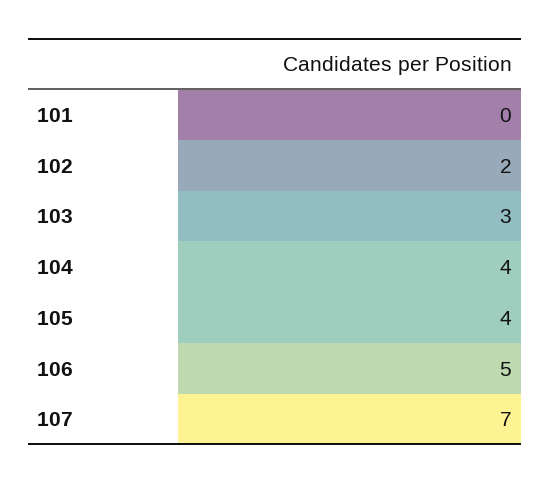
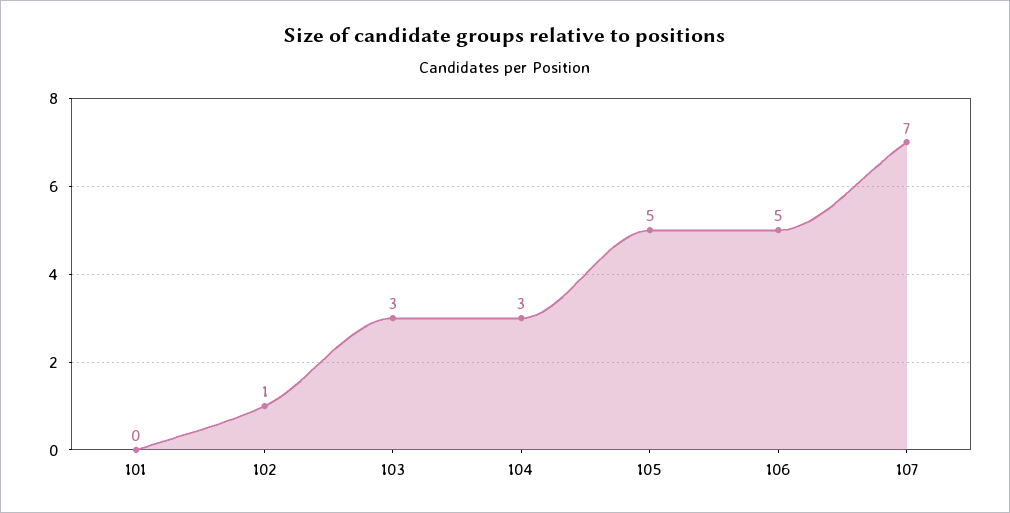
  {
    "101": 0,
-   "102": 2,
+   "102": 1,
    "103": 3,
-   "104": 4,
+   "104": 3,
-   "105": 4,
+   "105": 5,
    "106": 5,
    "107": 7
  }

